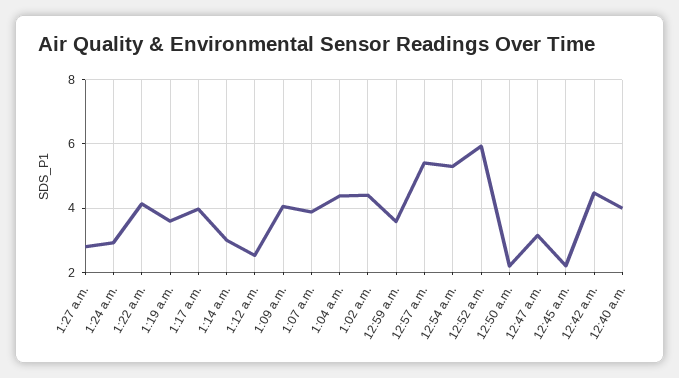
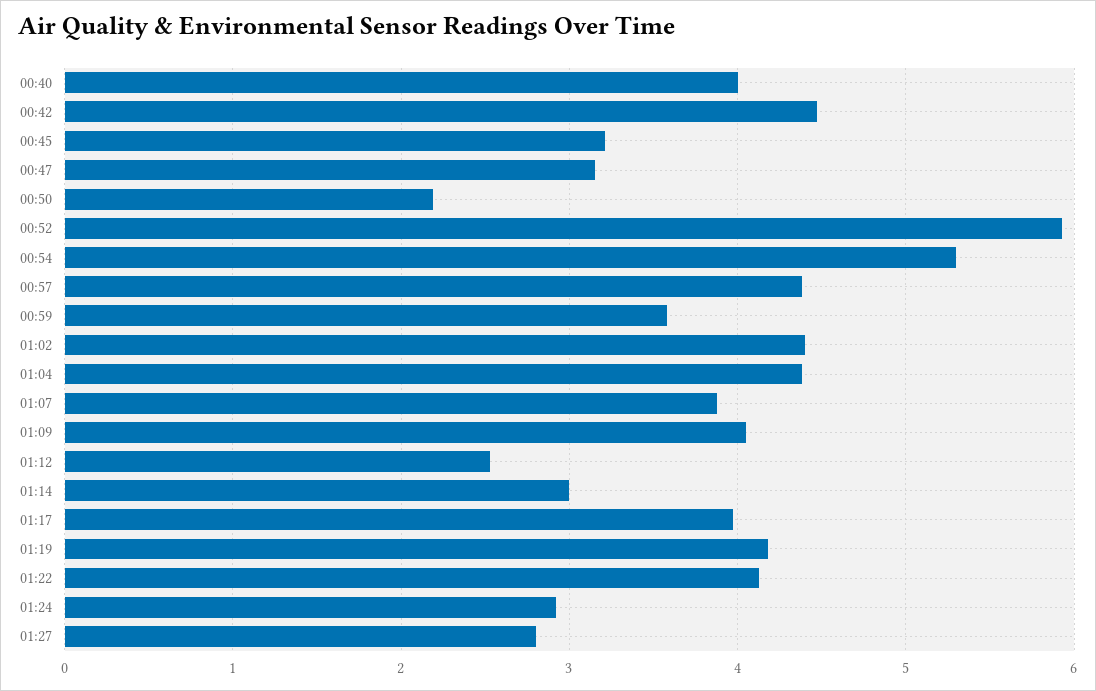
  {
    "1:27 a.m.": 2.8,
    "1:24 a.m.": 2.9,
    "1:22 a.m.": 4.1,
-   "1:19 a.m.": 3.6,
+   "1:19 a.m.": 4.2,
    "1:17 a.m.": 4,
    "1:14 a.m.": 3,
    "1:12 a.m.": 2.5,
    "1:09 a.m.": 4.1,
    "1:07 a.m.": 3.9,
    "1:04 a.m.": 4.4,
    "1:02 a.m.": 4.4,
    "12:59 a.m.": 3.6,
-   "12:57 a.m.": 5.4,
+   "12:57 a.m.": 4.4,
    "12:54 a.m.": 5.3,
    "12:52 a.m.": 5.9,
    "12:50 a.m.": 2.2,
    "12:47 a.m.": 3.2,
-   "12:45 a.m.": 2.2,
+   "12:45 a.m.": 3.2,
    "12:42 a.m.": 4.5,
    "12:40 a.m.": 4
  }

